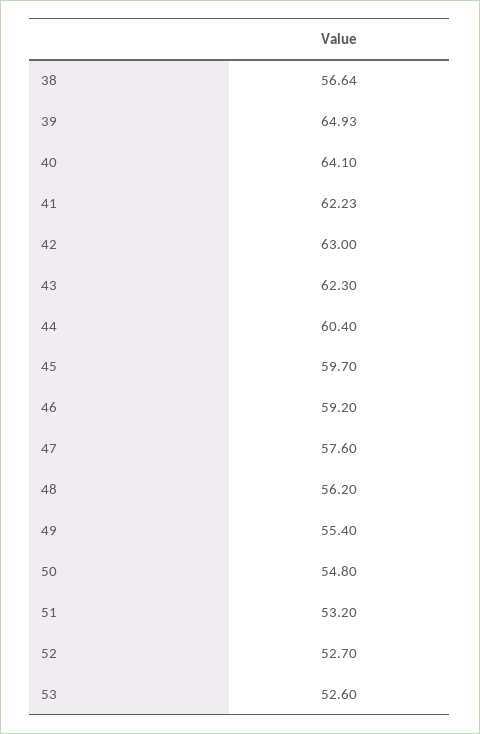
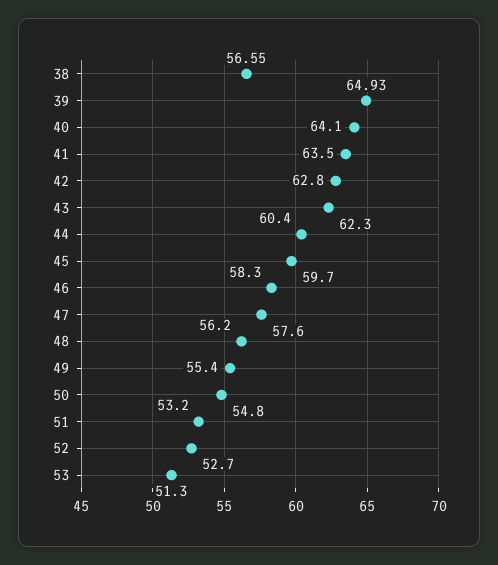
  {
-   "38": 56.64,
+   "38": 56.55,
    "39": 64.93,
    "40": 64.1,
-   "41": 62.23,
+   "41": 63.5,
-   "42": 63,
+   "42": 62.8,
    "43": 62.3,
    "44": 60.4,
    "45": 59.7,
-   "46": 59.2,
+   "46": 58.3,
    "47": 57.6,
    "48": 56.2,
    "49": 55.4,
    "50": 54.8,
    "51": 53.2,
    "52": 52.7,
-   "53": 52.6
+   "53": 51.3
  }

